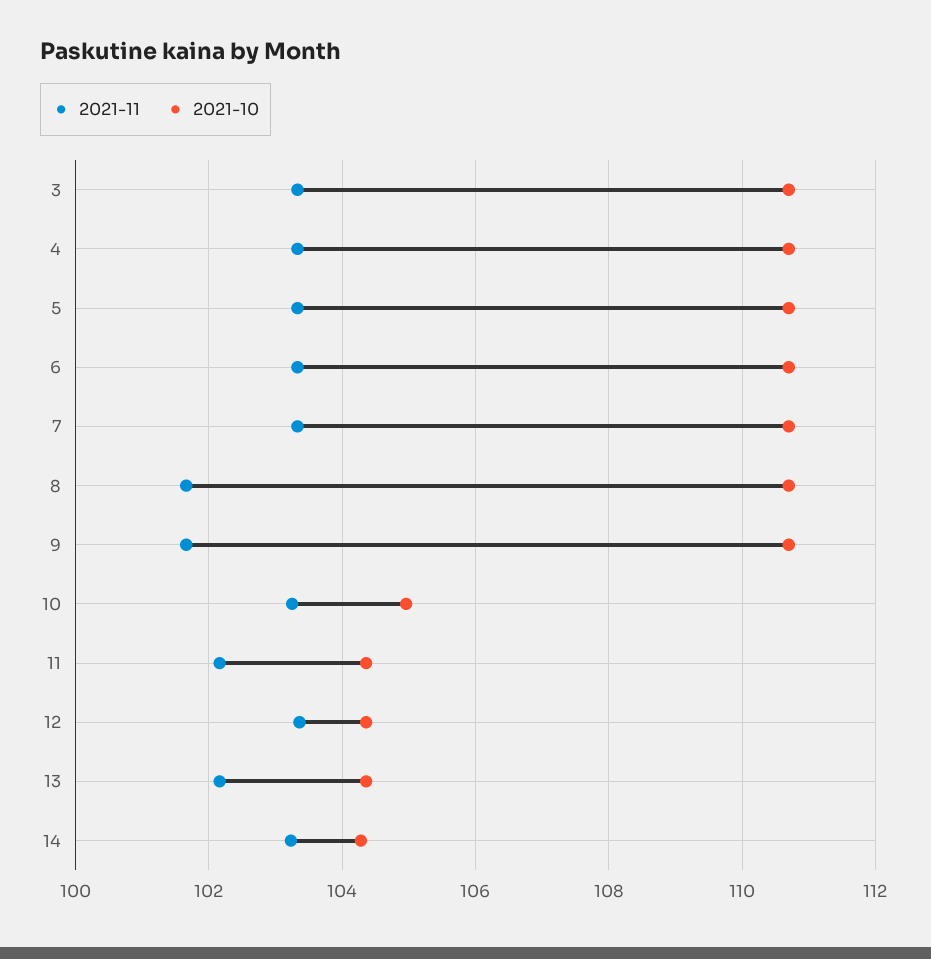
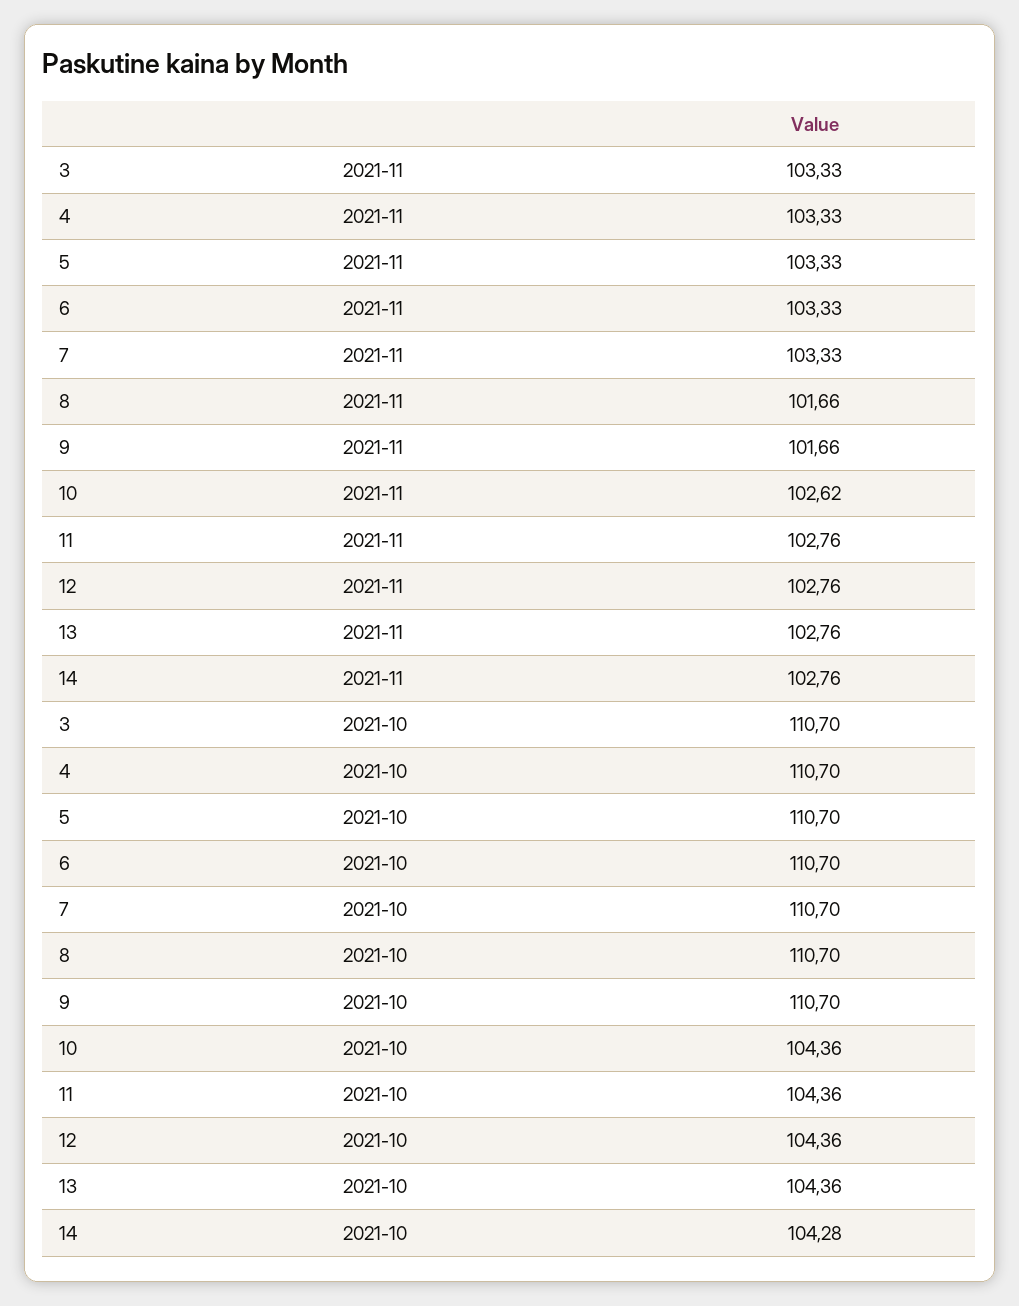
  {
    "2021-11": {
      "3": 103.33,
      "4": 103.33,
      "5": 103.33,
      "6": 103.33,
      "7": 103.33,
      "8": 101.66,
      "9": 101.66,
-     "10": 103.2,
+     "10": 102.62,
-     "11": 102.2,
+     "11": 102.76,
-     "12": 103.4,
+     "12": 102.76,
-     "13": 102.2,
+     "13": 102.76,
-     "14": 103.2
+     "14": 102.76
    },
    "2021-10": {
      "3": 110.7,
      "4": 110.7,
      "5": 110.7,
      "6": 110.7,
      "7": 110.7,
      "8": 110.7,
      "9": 110.7,
-     "10": 105,
+     "10": 104.36,
      "11": 104.36,
      "12": 104.36,
      "13": 104.36,
      "14": 104.28
    }
  }

